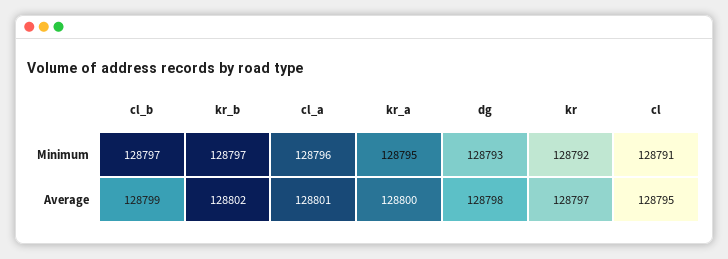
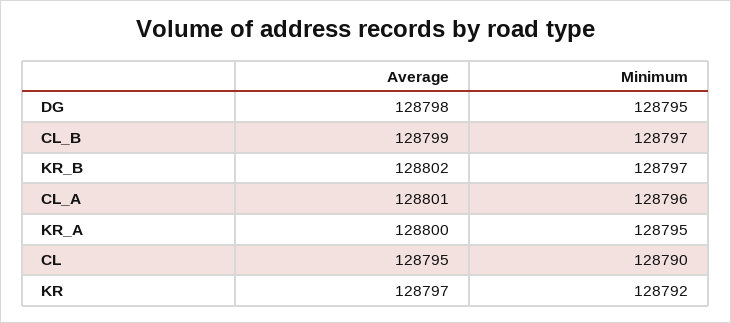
  {
    "cl_b": {
      "Minimum": 128797,
      "Average": 128799
    },
    "kr_b": {
      "Minimum": 128797,
      "Average": 128802
    },
    "cl_a": {
      "Minimum": 128796,
      "Average": 128801
    },
    "kr_a": {
      "Minimum": 128795,
      "Average": 128800
    },
    "dg": {
-     "Minimum": 128793,
+     "Minimum": 128795,
      "Average": 128798
    },
    "kr": {
      "Minimum": 128792,
      "Average": 128797
    },
    "cl": {
-     "Minimum": 128791,
+     "Minimum": 128790,
      "Average": 128795
    }
  }

